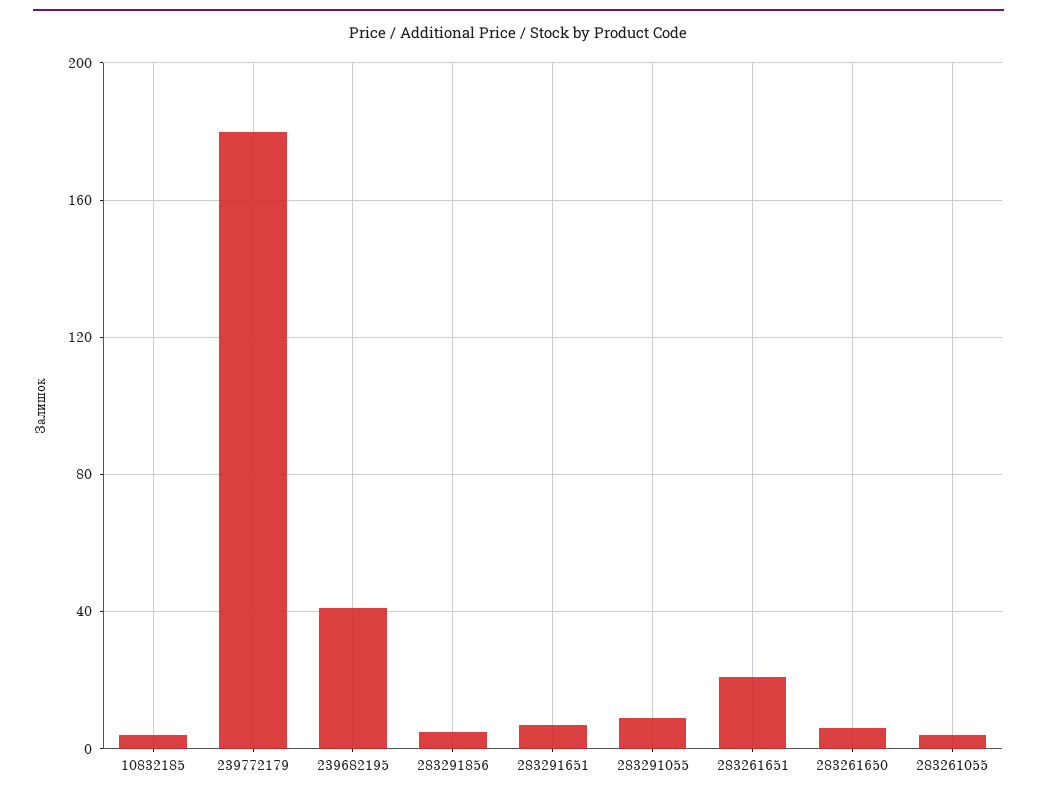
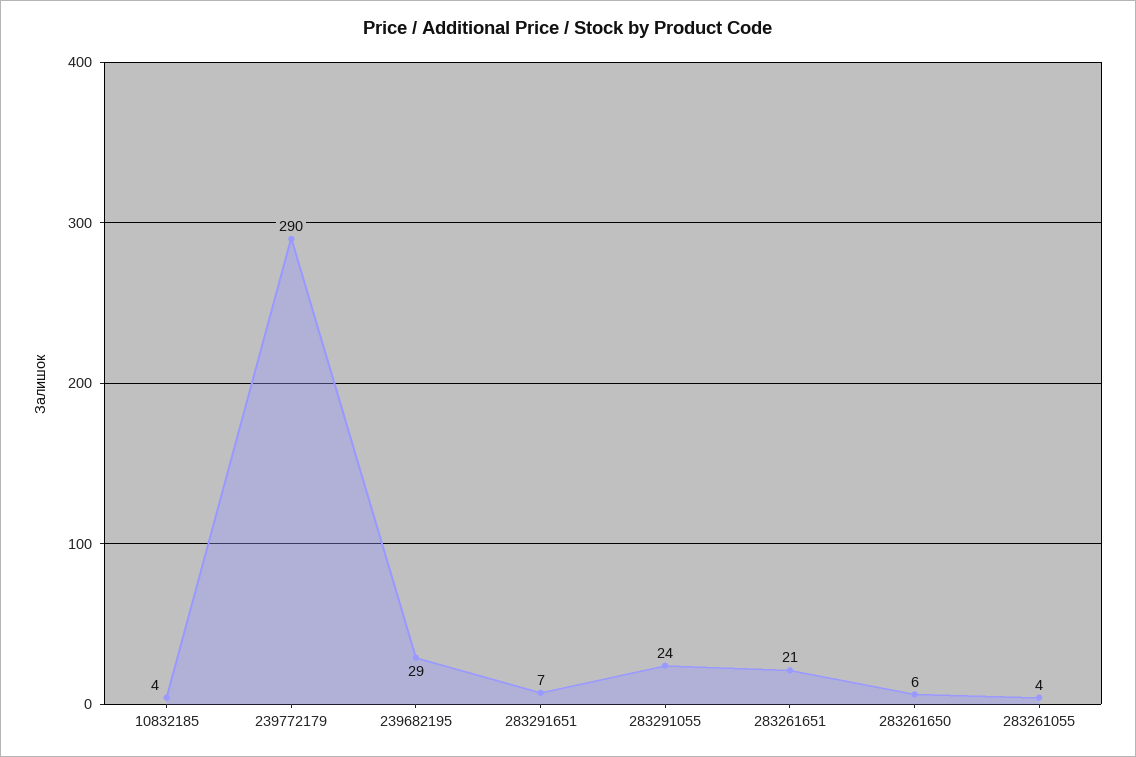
  {
    "10832185": 4,
-   "239772179": 180,
+   "239772179": 290,
-   "239682195": 40,
+   "239682195": 29,
-   "283291856": 5,
    "283291651": 7,
-   "283291055": 10,
+   "283291055": 24,
    "283261651": 21,
    "283261650": 6,
    "283261055": 4
  }

